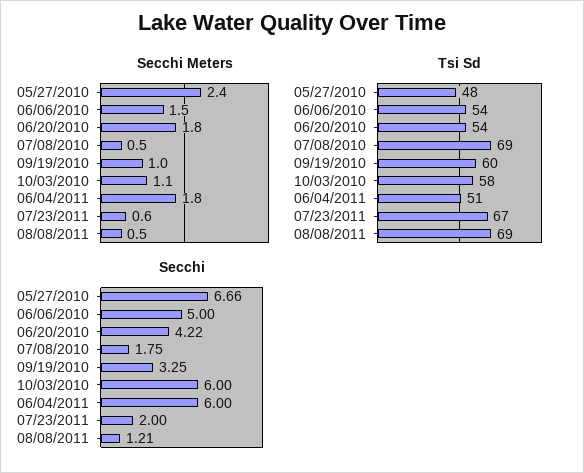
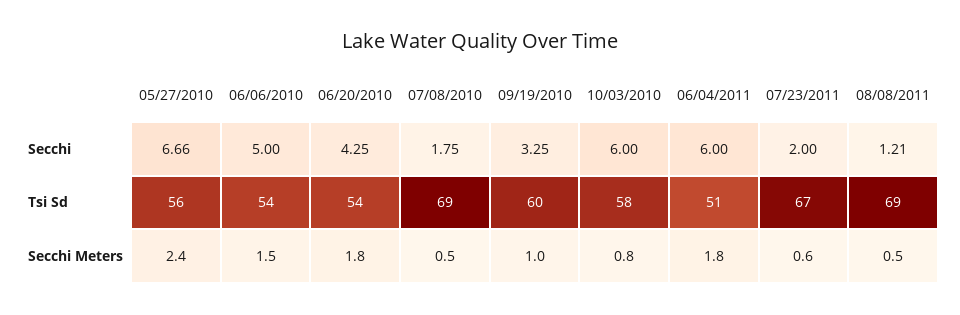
  {
    "Secchi Meters": {
      "05/27/2010": 2.4,
      "06/06/2010": 1.5,
      "06/20/2010": 1.8,
      "07/08/2010": 0.5,
      "09/19/2010": 1,
-     "10/03/2010": 1.1,
+     "10/03/2010": 0.8,
      "06/04/2011": 1.8,
      "07/23/2011": 0.6,
      "08/08/2011": 0.5
    },
    "Tsi Sd": {
-     "05/27/2010": 48,
+     "05/27/2010": 56,
      "06/06/2010": 54,
      "06/20/2010": 54,
      "07/08/2010": 69,
      "09/19/2010": 60,
      "10/03/2010": 58,
      "06/04/2011": 51,
      "07/23/2011": 67,
      "08/08/2011": 69
    },
    "Secchi": {
      "05/27/2010": 6.66,
      "06/06/2010": 5,
-     "06/20/2010": 4.22,
+     "06/20/2010": 4.25,
      "07/08/2010": 1.75,
      "09/19/2010": 3.25,
      "10/03/2010": 6,
      "06/04/2011": 6,
      "07/23/2011": 2,
      "08/08/2011": 1.21
    }
  }

